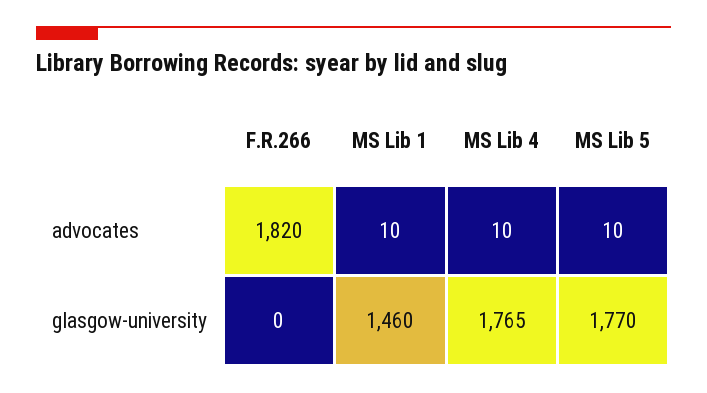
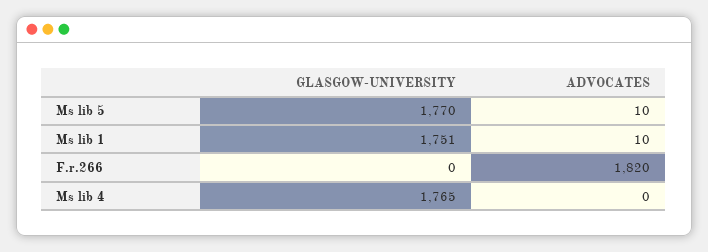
  {
    "F.R.266": {
      "advocates": 1820,
      "glasgow-university": 0
    },
    "MS Lib 1": {
      "advocates": 10,
-     "glasgow-university": 1460
+     "glasgow-university": 1751
    },
    "MS Lib 4": {
-     "advocates": 10,
+     "advocates": 0,
      "glasgow-university": 1765
    },
    "MS Lib 5": {
      "advocates": 10,
      "glasgow-university": 1770
    }
  }

